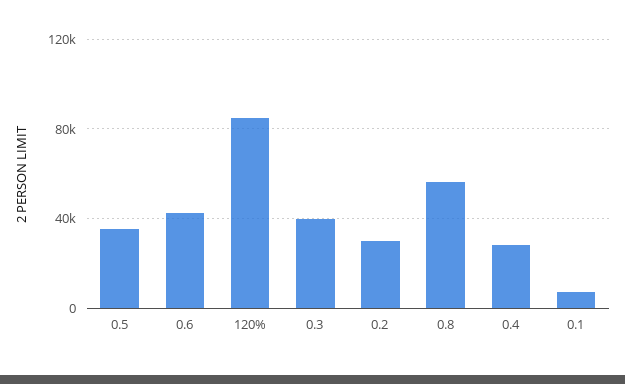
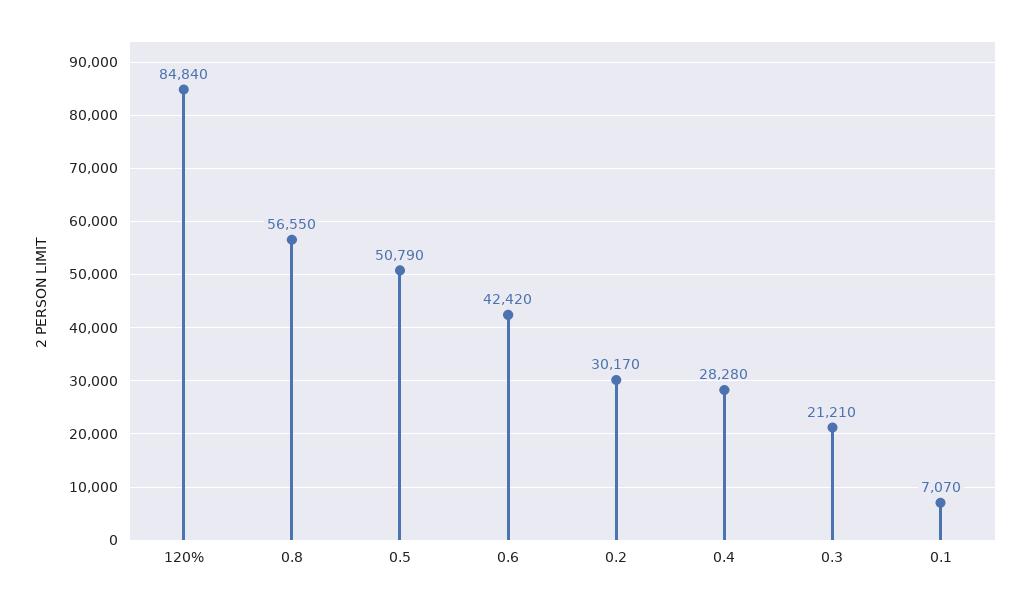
  {
-   "0.5": 35000,
+   "0.5": 50790,
    "0.6": 42420,
    "120%": 84840,
-   "0.3": 40000,
+   "0.3": 21210,
    "0.2": 30170,
    "0.8": 56550,
    "0.4": 28280,
    "0.1": 7070
  }

